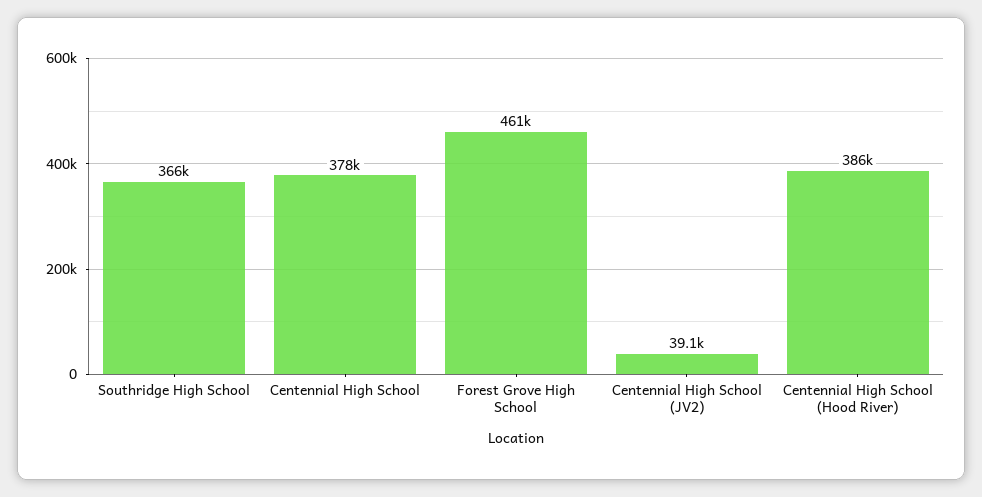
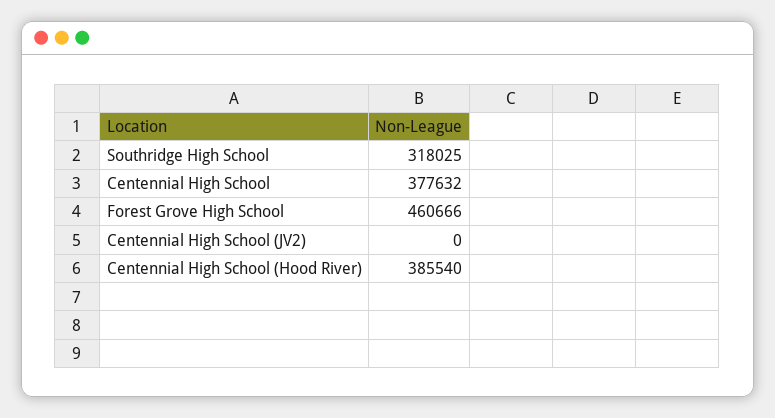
  {
-   "Southridge High School": 366000,
+   "Southridge High School": 318025,
    "Centennial High School": 377632,
    "Forest Grove High School": 460666,
-   "Centennial High School (JV2)": 39100,
+   "Centennial High School (JV2)": 0,
    "Centennial High School (Hood River)": 385540
  }

